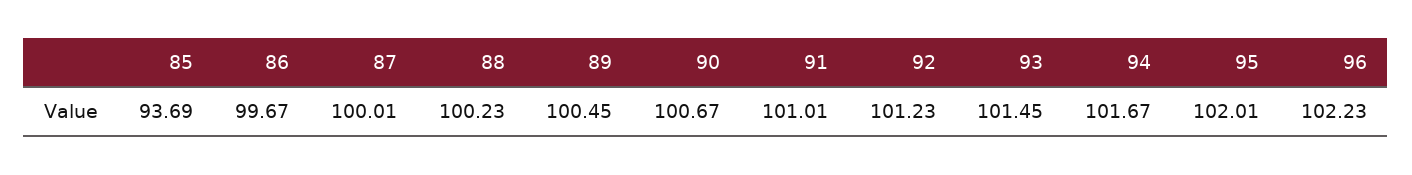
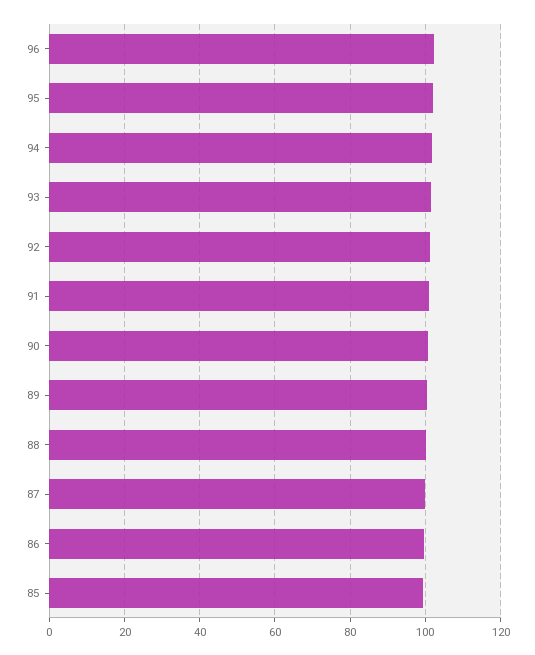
  {
-   "85": 93.69,
+   "85": 100,
    "86": 99.67,
    "87": 100.01,
    "88": 100.23,
    "89": 100.45,
    "90": 100.67,
    "91": 101.01,
    "92": 101.23,
    "93": 101.45,
    "94": 101.67,
    "95": 102.01,
    "96": 102.23
  }

